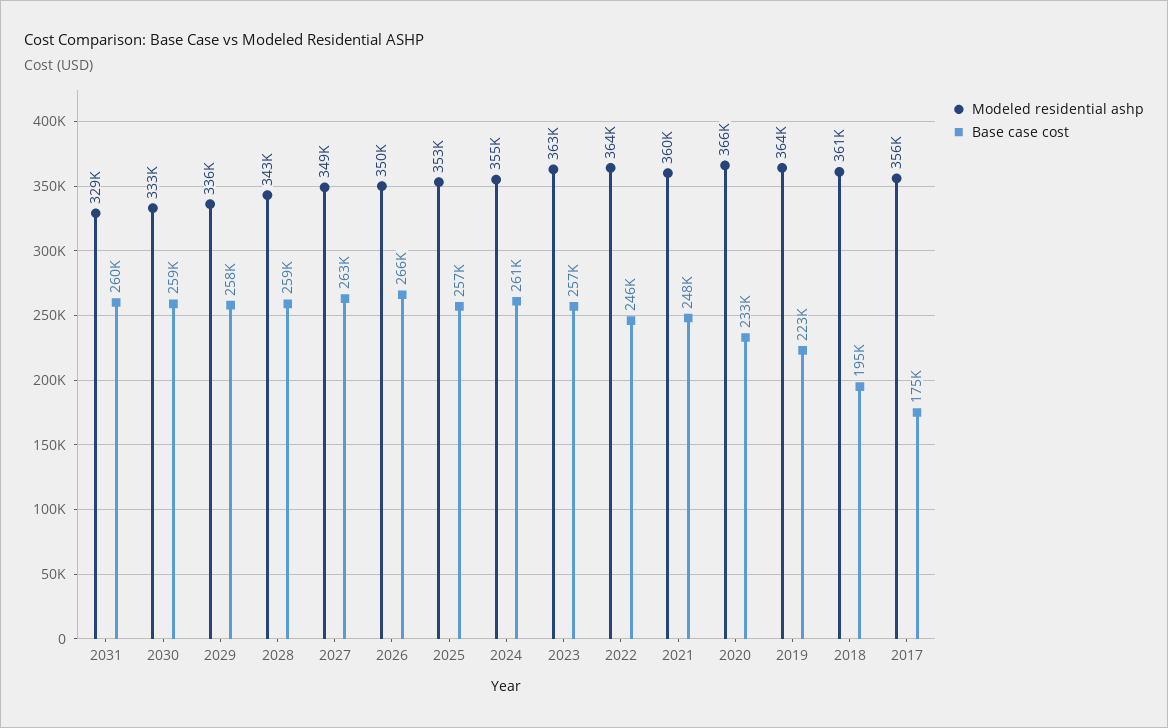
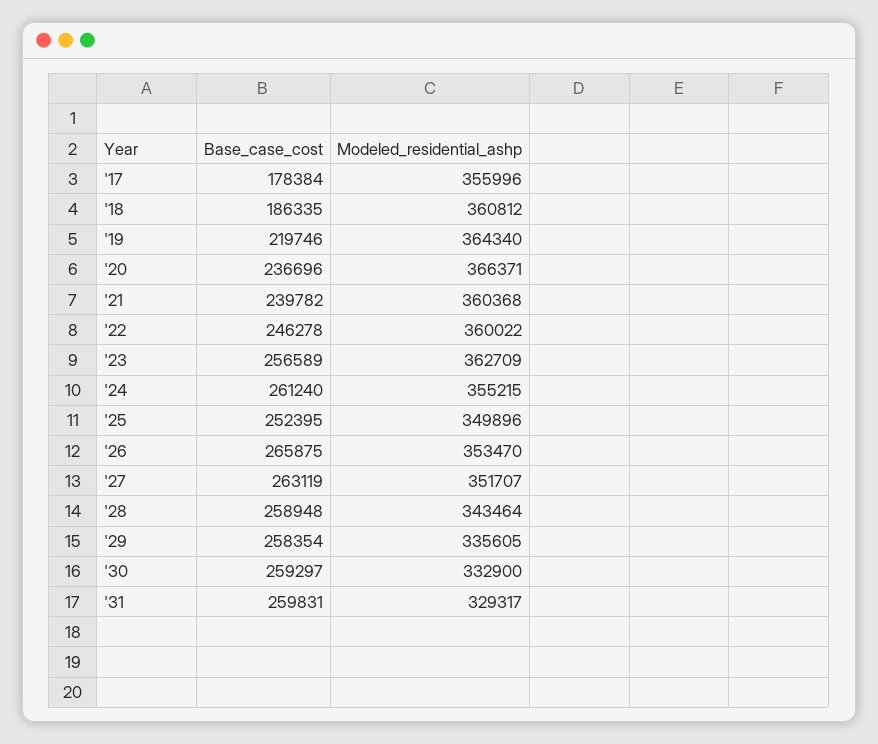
  {
    "Modeled residential ashp": {
      "2031": 329317,
      "2030": 332900,
      "2029": 335605,
      "2028": 343464,
-     "2027": 349000,
+     "2027": 351707,
-     "2026": 350000,
+     "2026": 353470,
-     "2025": 353000,
+     "2025": 349896,
      "2024": 355215,
      "2023": 362709,
-     "2022": 364000,
+     "2022": 360022,
      "2021": 360368,
      "2020": 366371,
      "2019": 364340,
      "2018": 360812,
      "2017": 355996
    },
    "Base case cost": {
      "2031": 259831,
      "2030": 259297,
      "2029": 258354,
      "2028": 258948,
      "2027": 263119,
      "2026": 265875,
-     "2025": 257000,
+     "2025": 252395,
      "2024": 261240,
      "2023": 256589,
      "2022": 246278,
-     "2021": 248000,
+     "2021": 239782,
-     "2020": 233000,
+     "2020": 236696,
-     "2019": 223000,
+     "2019": 219746,
-     "2018": 195000,
+     "2018": 186335,
-     "2017": 175000
+     "2017": 178384
    }
  }

